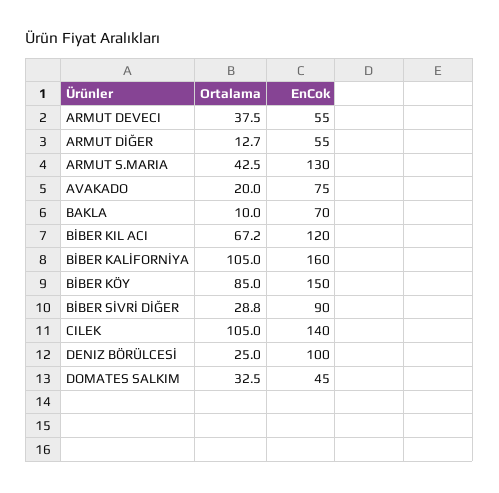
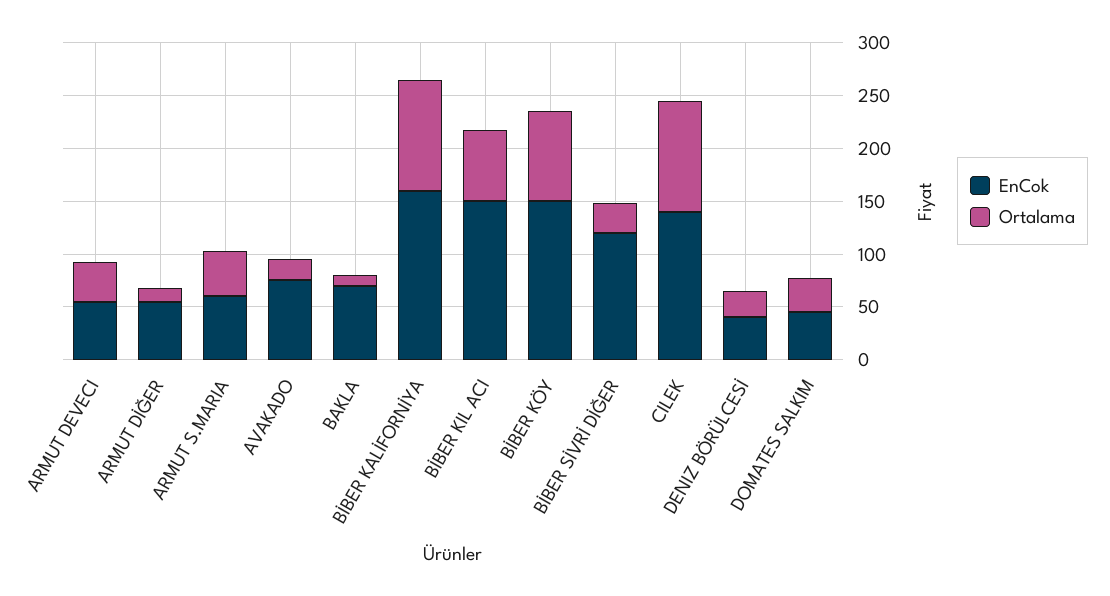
  {
    "Ortalama": {
      "ARMUT DEVECI": 37.5,
      "ARMUT DİĞER": 12.7,
      "ARMUT S.MARIA": 42.5,
      "AVAKADO": 20,
      "BAKLA": 10,
      "BİBER KIL ACI": 67.2,
      "BİBER KALİFORNİYA": 105,
      "BİBER KÖY": 85,
      "BİBER SİVRİ DİĞER": 28.8,
      "CILEK": 105,
      "DENIZ BÖRÜLCESİ": 25,
      "DOMATES SALKIM": 32.5
    },
    "EnCok": {
      "ARMUT DEVECI": 55,
      "ARMUT DİĞER": 55,
-     "ARMUT S.MARIA": 130,
+     "ARMUT S.MARIA": 60,
      "AVAKADO": 75,
      "BAKLA": 70,
-     "BİBER KIL ACI": 120,
+     "BİBER KIL ACI": 150,
      "BİBER KALİFORNİYA": 160,
      "BİBER KÖY": 150,
-     "BİBER SİVRİ DİĞER": 90,
+     "BİBER SİVRİ DİĞER": 120,
      "CILEK": 140,
-     "DENIZ BÖRÜLCESİ": 100,
+     "DENIZ BÖRÜLCESİ": 40,
      "DOMATES SALKIM": 45
    }
  }

